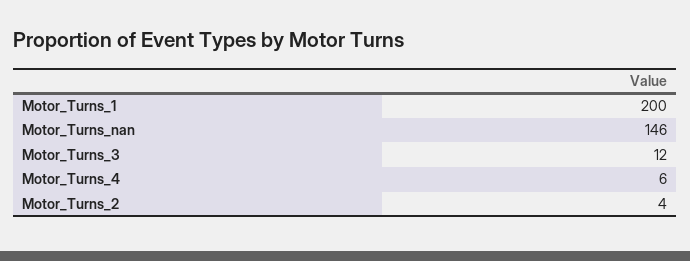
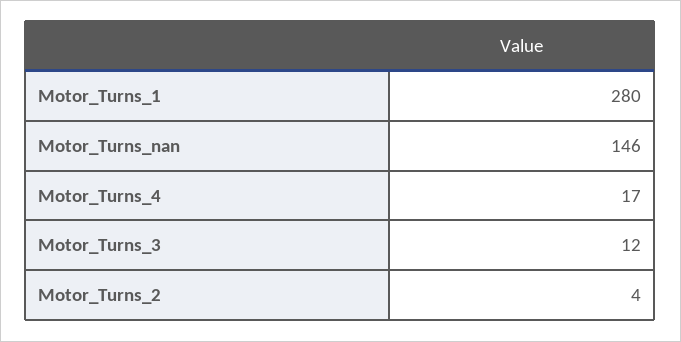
  {
-   "Motor_Turns_1": 200,
+   "Motor_Turns_1": 280,
    "Motor_Turns_nan": 146,
    "Motor_Turns_3": 12,
-   "Motor_Turns_4": 6,
+   "Motor_Turns_4": 17,
    "Motor_Turns_2": 4
  }

